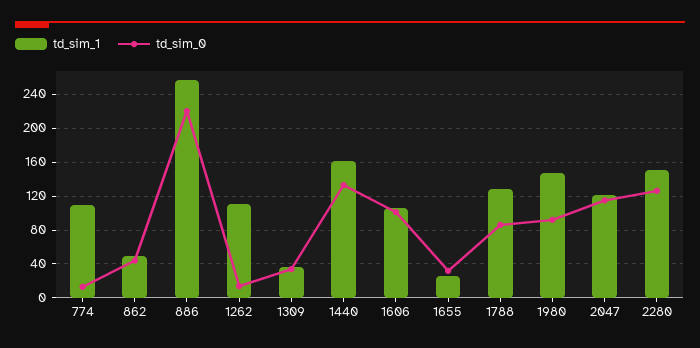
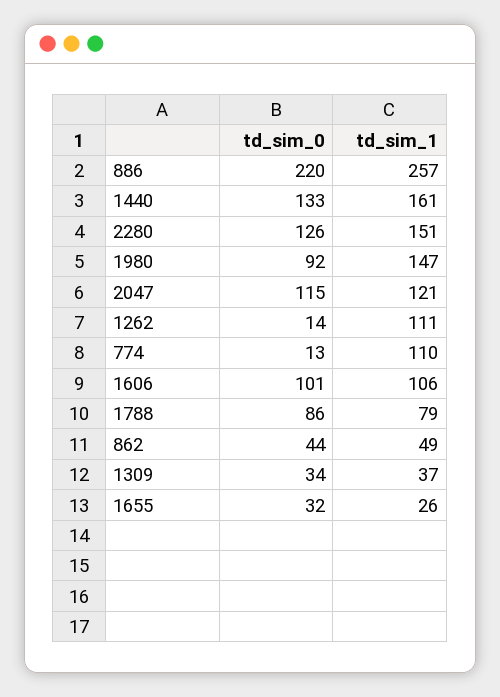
  {
    "td_sim_1": {
      "774": 110,
      "862": 49,
      "886": 257,
      "1262": 111,
      "1309": 37,
      "1440": 161,
      "1606": 106,
      "1655": 26,
-     "1788": 130,
+     "1788": 79,
      "1980": 147,
      "2047": 121,
      "2280": 151
    },
    "td_sim_0": {
      "774": 13,
      "862": 44,
      "886": 220,
      "1262": 14,
      "1309": 34,
      "1440": 133,
      "1606": 101,
      "1655": 32,
      "1788": 86,
      "1980": 92,
      "2047": 115,
      "2280": 126
    }
  }

